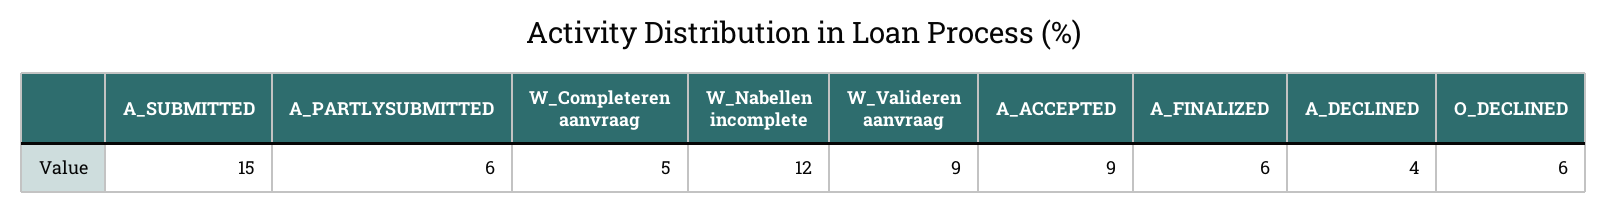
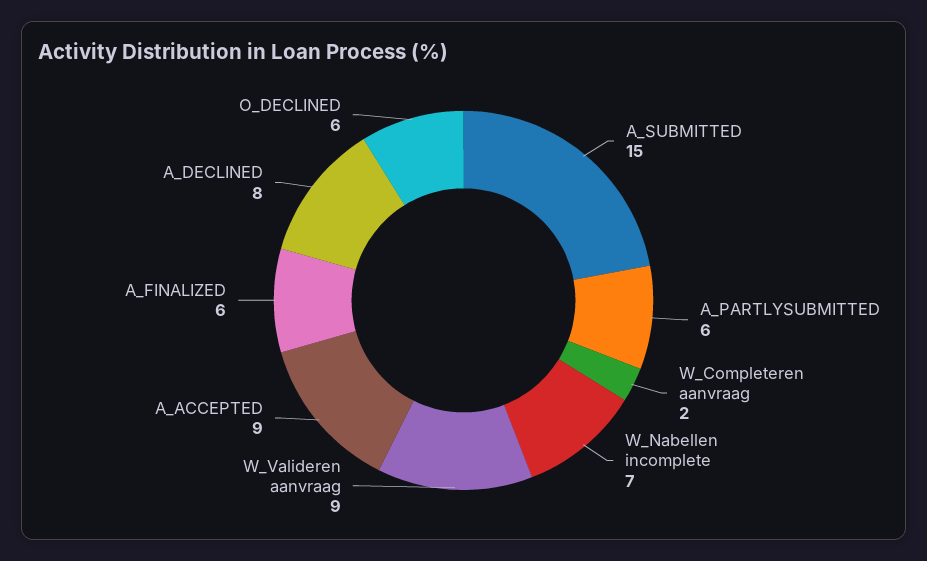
  {
    "A_SUBMITTED": 15,
    "A_PARTLYSUBMITTED": 6,
-   "W_Completeren aanvraag": 5,
+   "W_Completeren aanvraag": 2,
-   "W_Nabellen incomplete": 12,
+   "W_Nabellen incomplete": 7,
    "W_Valideren aanvraag": 9,
    "A_ACCEPTED": 9,
    "A_FINALIZED": 6,
-   "A_DECLINED": 4,
+   "A_DECLINED": 8,
    "O_DECLINED": 6
  }

